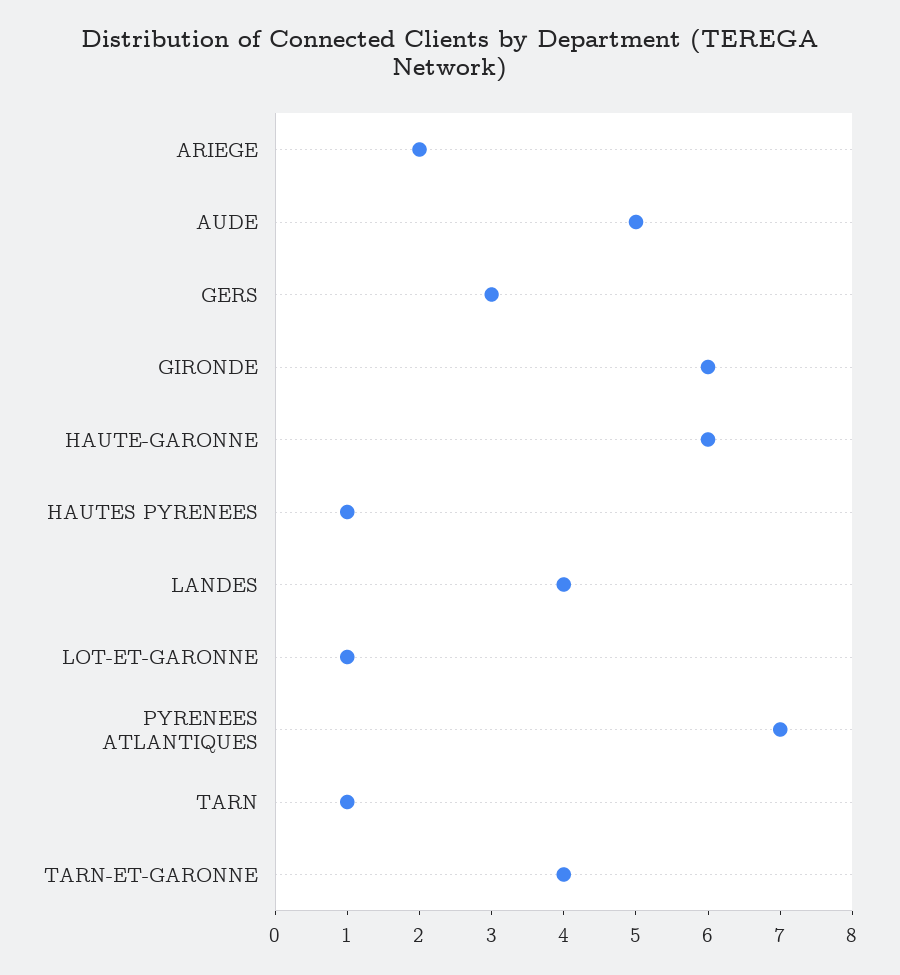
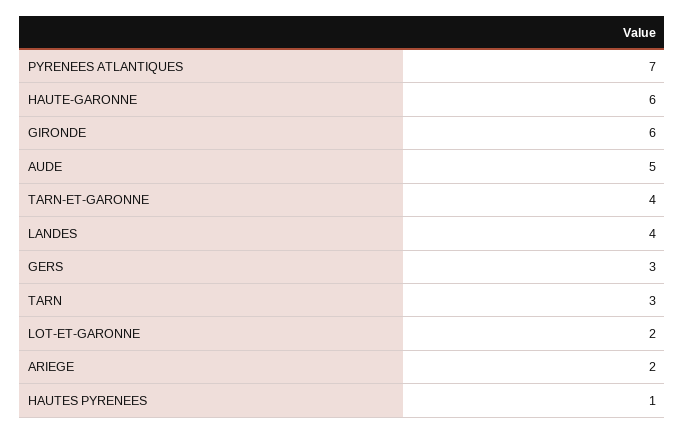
  {
    "ARIEGE": 2,
    "AUDE": 5,
    "GERS": 3,
    "GIRONDE": 6,
    "HAUTE-GARONNE": 6,
    "HAUTES PYRENEES": 1,
    "LANDES": 4,
-   "LOT-ET-GARONNE": 1,
+   "LOT-ET-GARONNE": 2,
    "PYRENEES ATLANTIQUES": 7,
-   "TARN": 1,
+   "TARN": 3,
    "TARN-ET-GARONNE": 4
  }

